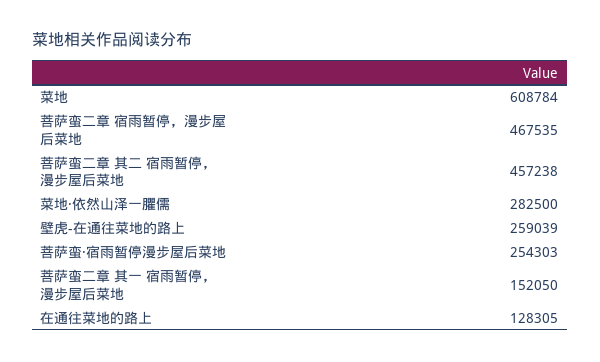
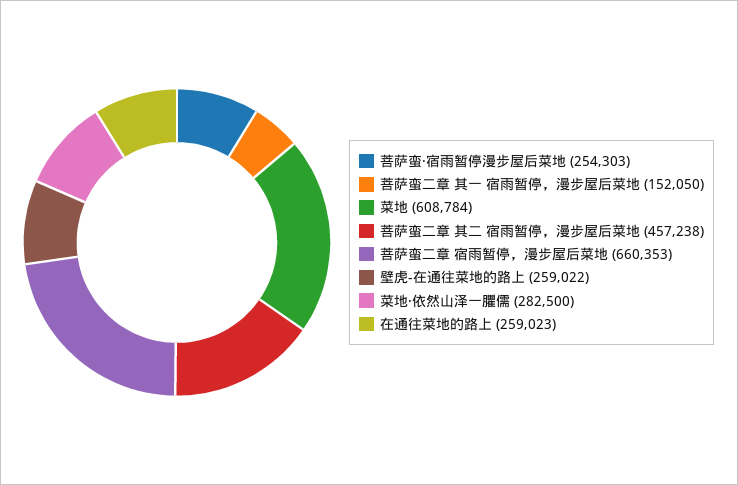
  {
    "菜地": 608784,
-   "菩萨蛮二章 宿雨暂停，漫步屋后菜地": 467535,
+   "菩萨蛮二章 宿雨暂停，漫步屋后菜地": 660353,
    "菩萨蛮二章 其二 宿雨暂停，漫步屋后菜地": 457238,
    "菜地·依然山泽一臞儒": 282500,
-   "壁虎-在通往菜地的路上": 259039,
+   "壁虎-在通往菜地的路上": 259022,
    "菩萨蛮·宿雨暂停漫步屋后菜地": 254303,
    "菩萨蛮二章 其一 宿雨暂停，漫步屋后菜地": 152050,
-   "在通往菜地的路上": 128305
+   "在通往菜地的路上": 259023
  }

